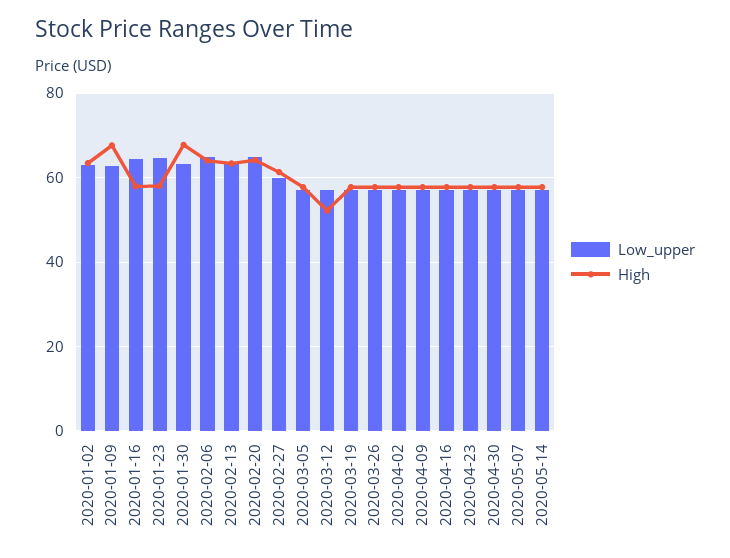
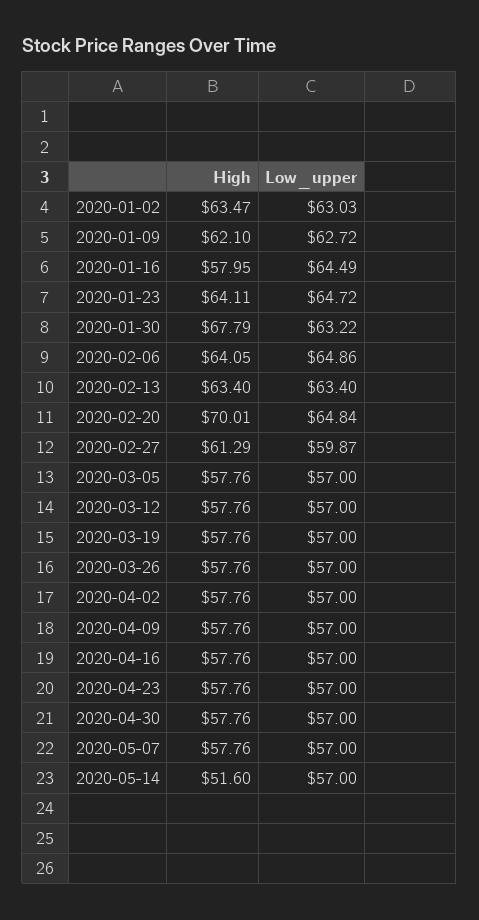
  {
    "Low_upper": {
      "2020-01-02": 63.03,
      "2020-01-09": 62.72,
      "2020-01-16": 64.49,
      "2020-01-23": 64.72,
      "2020-01-30": 63.22,
      "2020-02-06": 64.86,
      "2020-02-13": 63.4,
      "2020-02-20": 64.84,
      "2020-02-27": 59.87,
      "2020-03-05": 57,
      "2020-03-12": 57,
      "2020-03-19": 57,
      "2020-03-26": 57,
      "2020-04-02": 57,
      "2020-04-09": 57,
      "2020-04-16": 57,
      "2020-04-23": 57,
      "2020-04-30": 57,
      "2020-05-07": 57,
      "2020-05-14": 57
    },
    "High": {
      "2020-01-02": 63.47,
-     "2020-01-09": 68,
+     "2020-01-09": 62.1,
      "2020-01-16": 57.95,
-     "2020-01-23": 58,
+     "2020-01-23": 64.11,
      "2020-01-30": 67.79,
      "2020-02-06": 64.05,
      "2020-02-13": 63.4,
-     "2020-02-20": 64,
+     "2020-02-20": 70.01,
      "2020-02-27": 61.29,
      "2020-03-05": 57.76,
-     "2020-03-12": 52,
+     "2020-03-12": 57.76,
      "2020-03-19": 57.76,
      "2020-03-26": 57.76,
      "2020-04-02": 57.76,
      "2020-04-09": 57.76,
      "2020-04-16": 57.76,
      "2020-04-23": 57.76,
      "2020-04-30": 57.76,
      "2020-05-07": 57.76,
-     "2020-05-14": 58
+     "2020-05-14": 51.6
    }
  }

